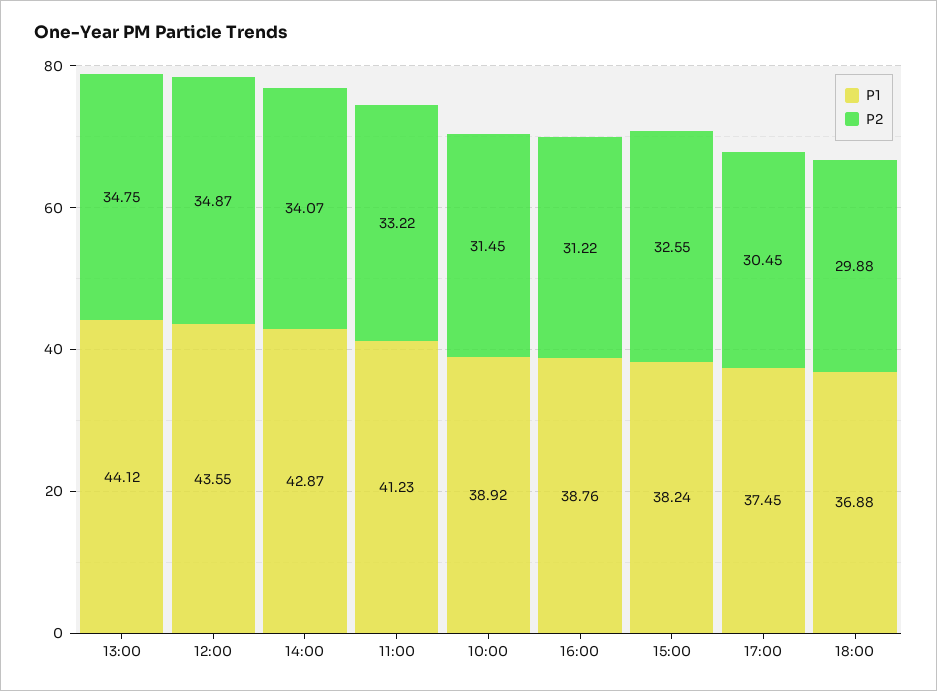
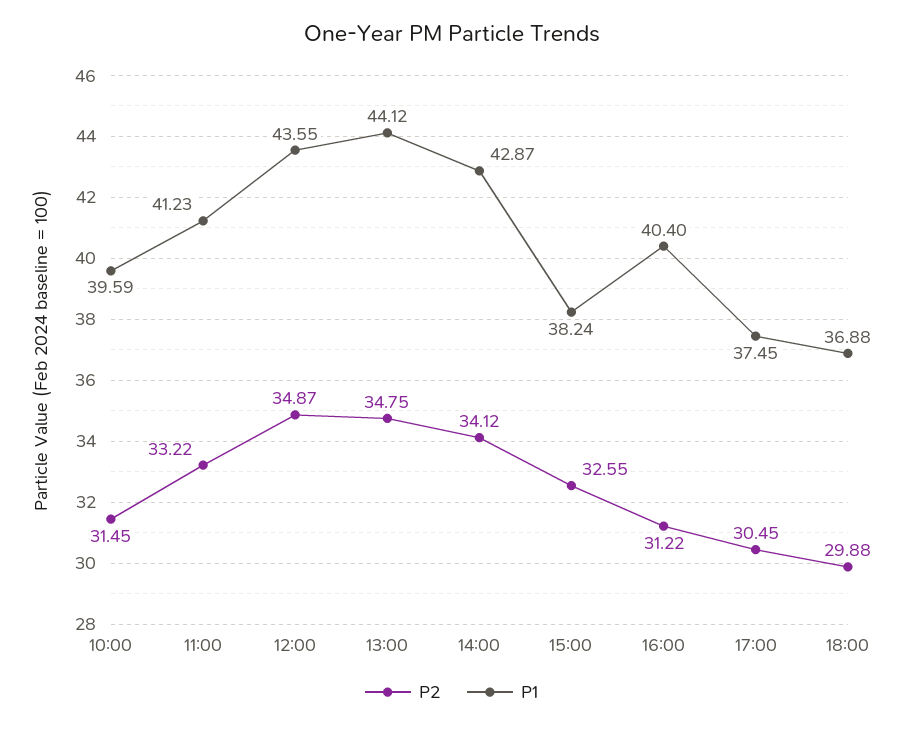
  {
    "P1": {
      "13:00": 44.12,
      "12:00": 43.55,
      "14:00": 42.87,
      "11:00": 41.23,
-     "10:00": 38.92,
+     "10:00": 39.59,
-     "16:00": 38.76,
+     "16:00": 40.4,
      "15:00": 38.24,
      "17:00": 37.45,
      "18:00": 36.88
    },
    "P2": {
      "13:00": 34.75,
      "12:00": 34.87,
-     "14:00": 34.07,
+     "14:00": 34.12,
      "11:00": 33.22,
      "10:00": 31.45,
      "16:00": 31.22,
      "15:00": 32.55,
      "17:00": 30.45,
      "18:00": 29.88
    }
  }

